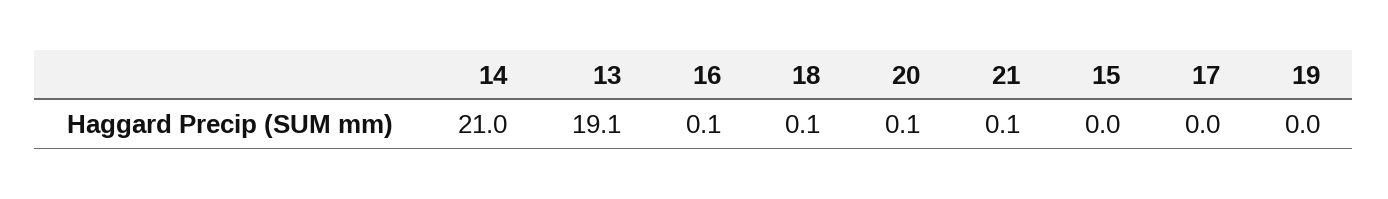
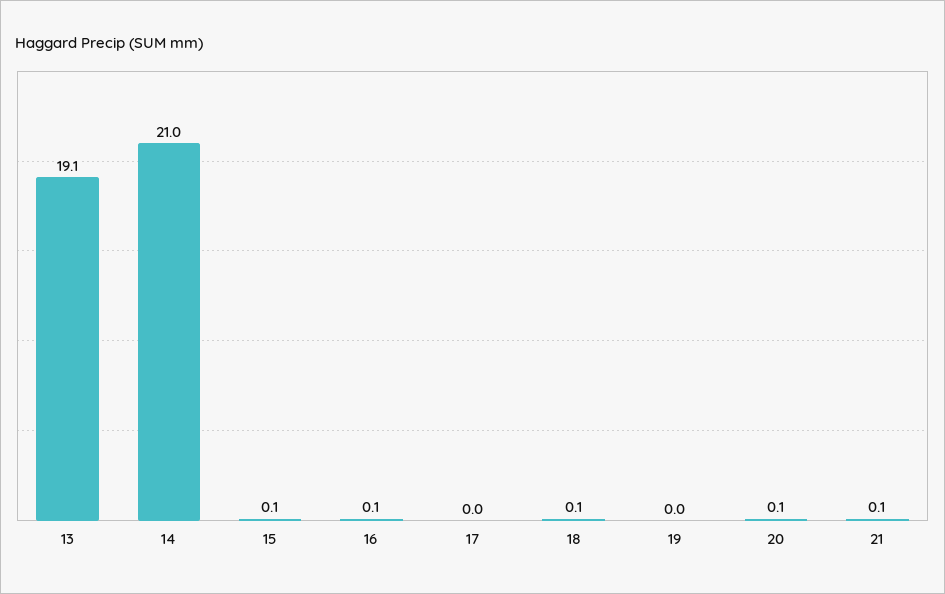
  {
    "14": 21,
    "13": 19.1,
    "16": 0.1,
    "18": 0.1,
    "20": 0.1,
    "21": 0.1,
-   "15": 0,
+   "15": 0.1,
    "17": 0,
    "19": 0
  }

